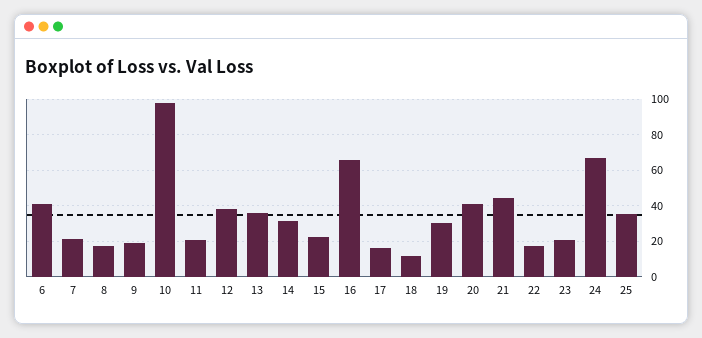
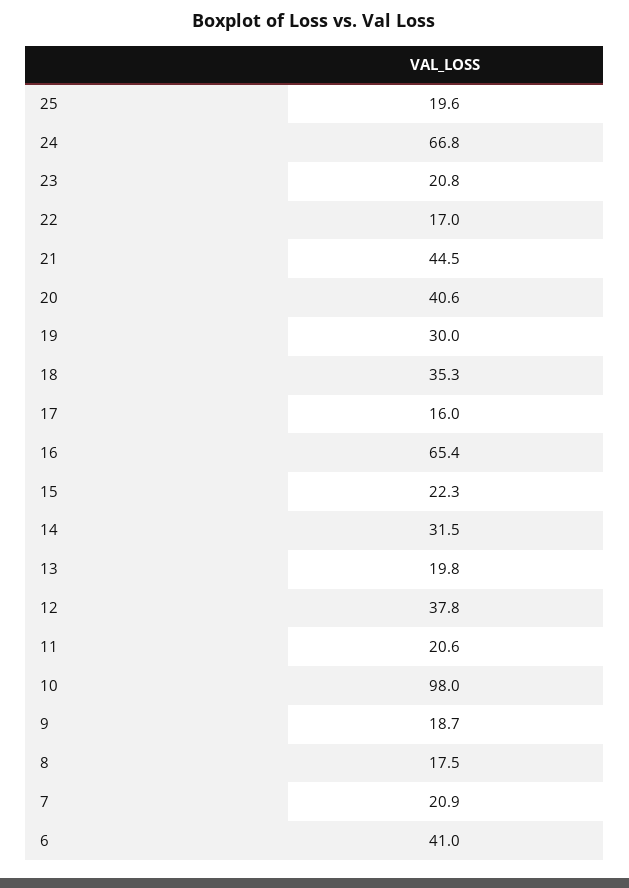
  {
    "6": 41,
    "7": 20.9,
    "8": 17.5,
    "9": 18.7,
    "10": 98,
    "11": 20.6,
    "12": 37.8,
-   "13": 35,
+   "13": 19.8,
    "14": 31.5,
    "15": 22.3,
    "16": 65.4,
    "17": 16,
-   "18": 10,
+   "18": 35.3,
    "19": 30,
    "20": 40.6,
    "21": 44.5,
    "22": 17,
    "23": 20.8,
    "24": 66.8,
-   "25": 35
+   "25": 19.6
  }

